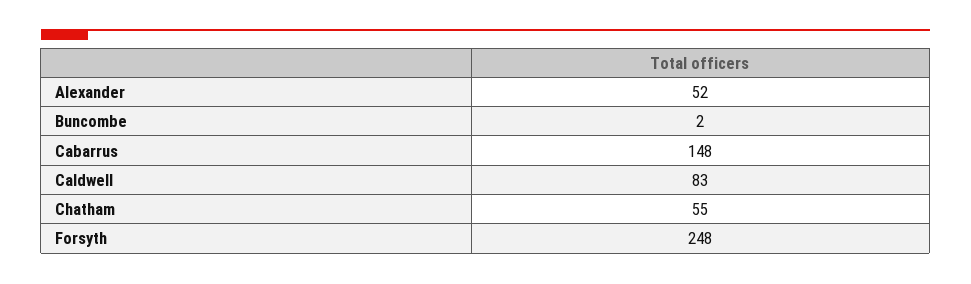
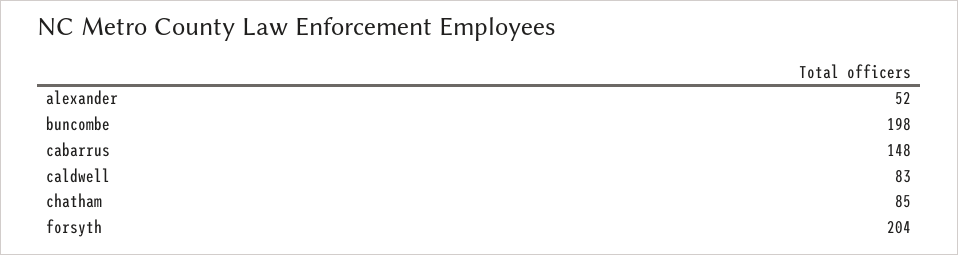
  {
    "Alexander": 52,
-   "Buncombe": 2,
+   "Buncombe": 198,
    "Cabarrus": 148,
    "Caldwell": 83,
-   "Chatham": 55,
+   "Chatham": 85,
-   "Forsyth": 248
+   "Forsyth": 204
  }

